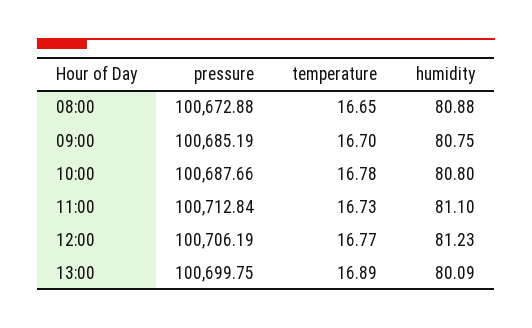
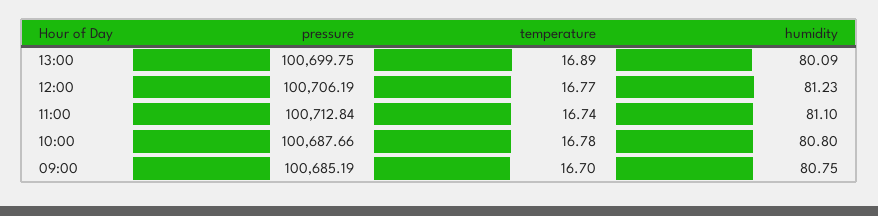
  {
    "pressure": {
-     "08:00": 100672.88,
      "09:00": 100685.19,
      "10:00": 100687.66,
      "11:00": 100712.84,
      "12:00": 100706.19,
      "13:00": 100699.75
    },
    "temperature": {
-     "08:00": 16.65,
      "09:00": 16.7,
      "10:00": 16.78,
-     "11:00": 16.73,
+     "11:00": 16.74,
      "12:00": 16.77,
      "13:00": 16.89
    },
    "humidity": {
-     "08:00": 80.88,
      "09:00": 80.75,
      "10:00": 80.8,
      "11:00": 81.1,
      "12:00": 81.23,
      "13:00": 80.09
    }
  }

